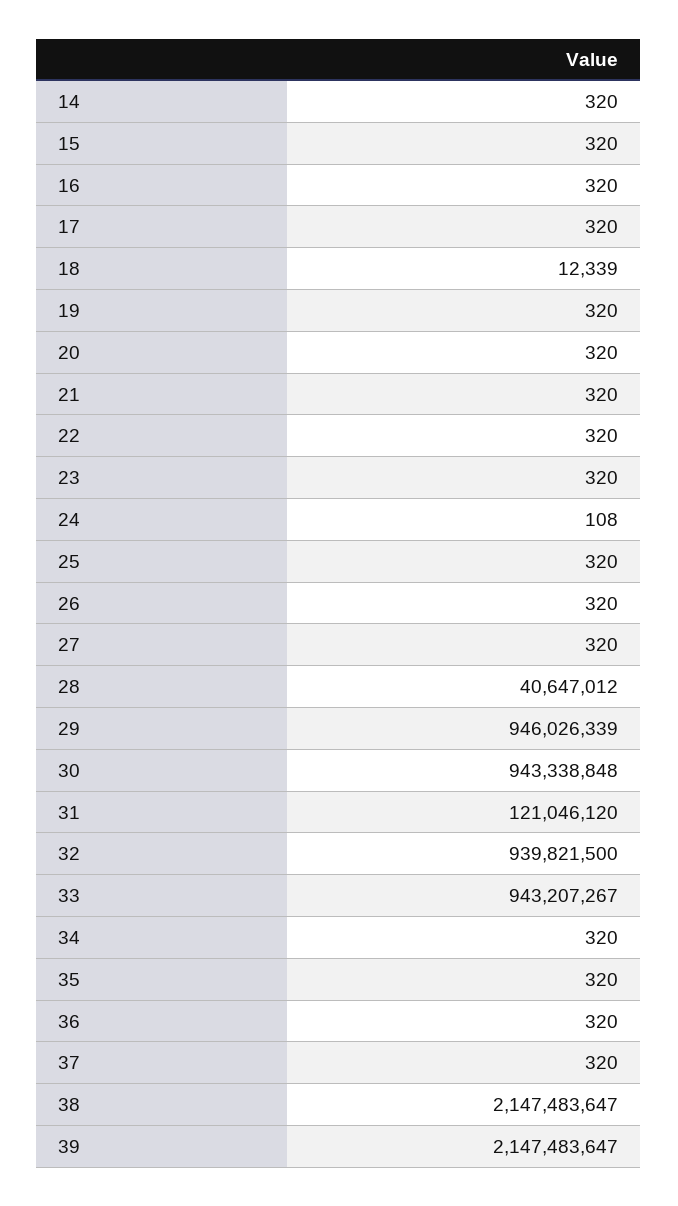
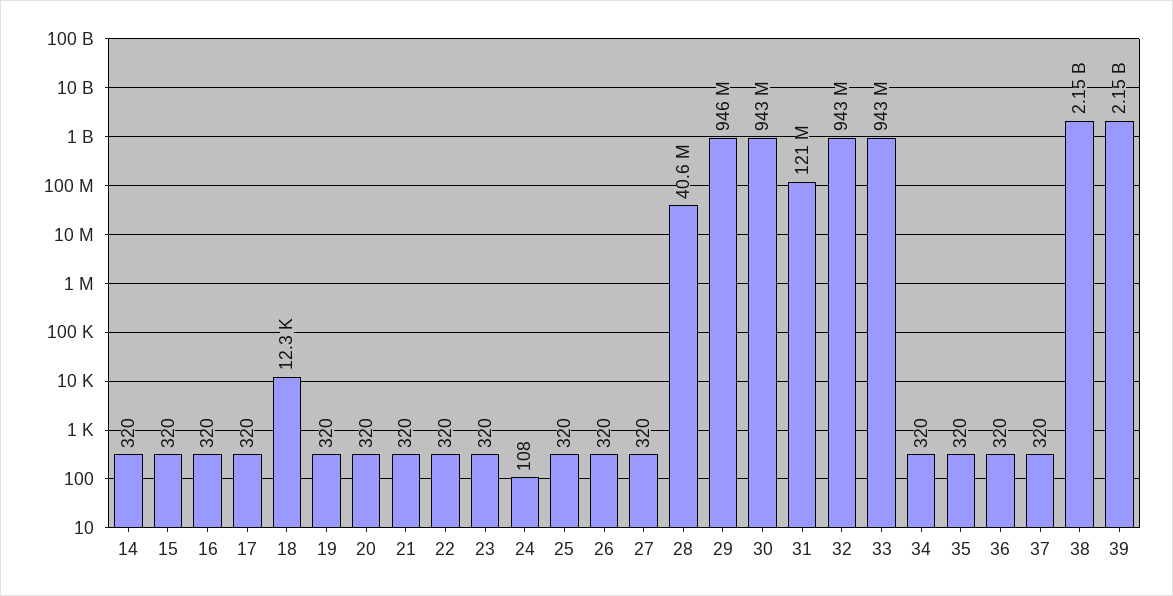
  {
    "14": 320,
    "15": 320,
    "16": 320,
    "17": 320,
    "18": 12339,
    "19": 320,
    "20": 320,
    "21": 320,
    "22": 320,
    "23": 320,
    "24": 108,
    "25": 320,
    "26": 320,
    "27": 320,
    "28": 40647012,
    "29": 946026339,
    "30": 943338848,
    "31": 121046120,
-   "32": 939821500,
+   "32": 943000000,
    "33": 943207267,
    "34": 320,
    "35": 320,
    "36": 320,
    "37": 320,
    "38": 2147483647,
    "39": 2147483647
  }

